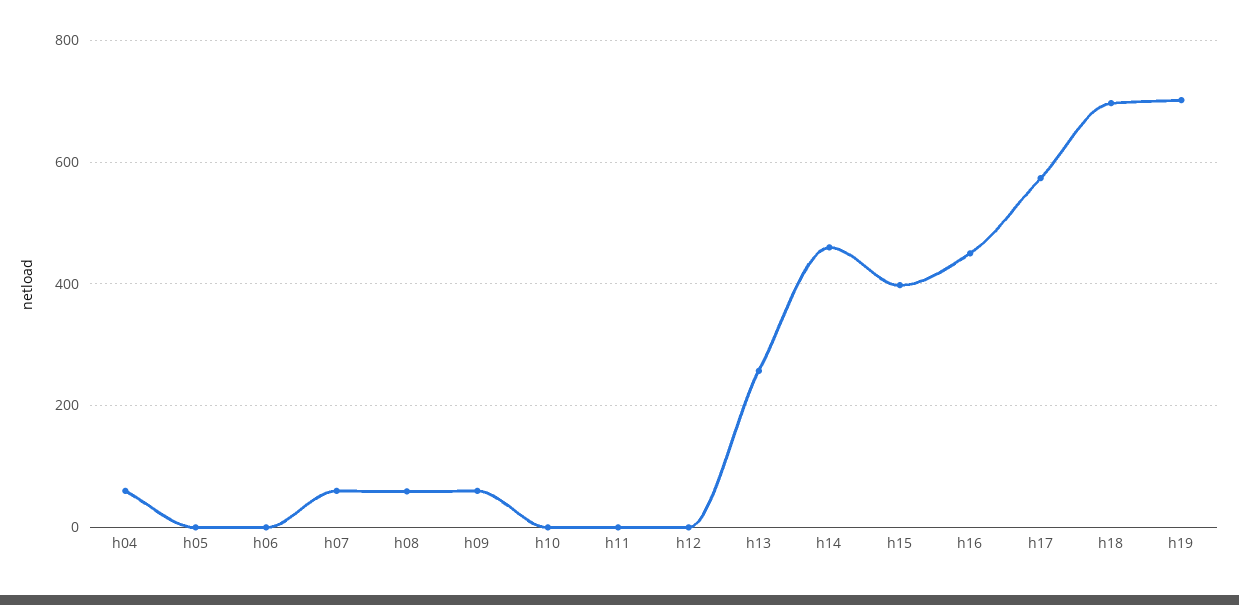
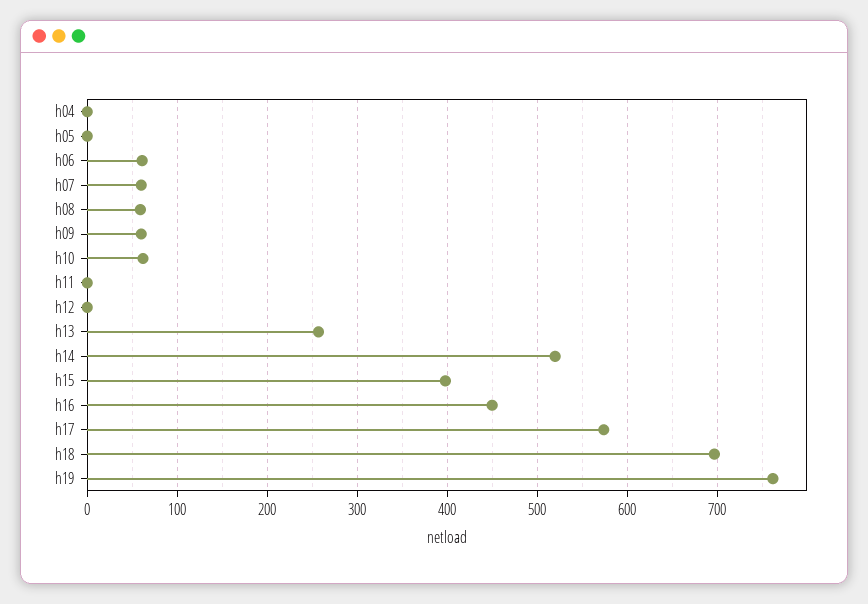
  {
-   "h04": 60,
+   "h04": 0,
    "h05": 0,
-   "h06": 0,
+   "h06": 60,
    "h07": 60,
    "h08": 60,
    "h09": 60,
-   "h10": 0,
+   "h10": 60,
    "h11": 0,
    "h12": 0,
    "h13": 260,
-   "h14": 460,
+   "h14": 520,
    "h15": 400,
    "h16": 450,
    "h17": 570,
    "h18": 700,
-   "h19": 700
+   "h19": 760
  }

